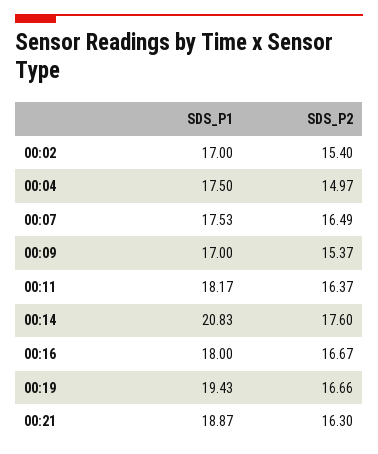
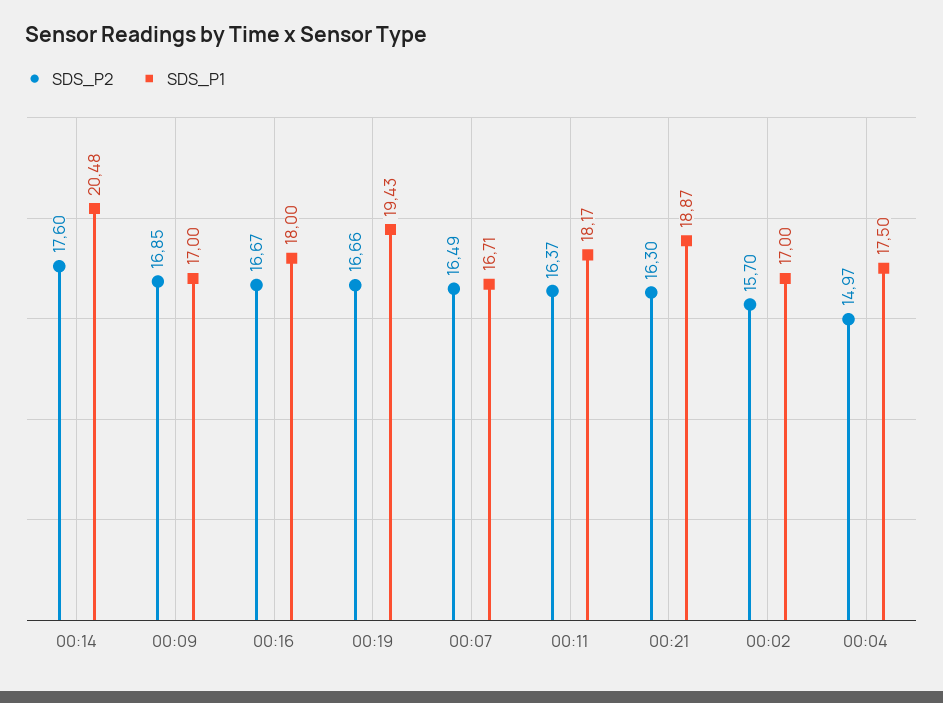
  {
    "SDS_P1": {
      "00:02": 17,
      "00:04": 17.5,
-     "00:07": 17.53,
+     "00:07": 16.71,
      "00:09": 17,
      "00:11": 18.17,
-     "00:14": 20.83,
+     "00:14": 20.48,
      "00:16": 18,
      "00:19": 19.43,
      "00:21": 18.87
    },
    "SDS_P2": {
-     "00:02": 15.4,
+     "00:02": 15.7,
      "00:04": 14.97,
      "00:07": 16.49,
-     "00:09": 15.37,
+     "00:09": 16.85,
      "00:11": 16.37,
      "00:14": 17.6,
      "00:16": 16.67,
      "00:19": 16.66,
      "00:21": 16.3
    }
  }

